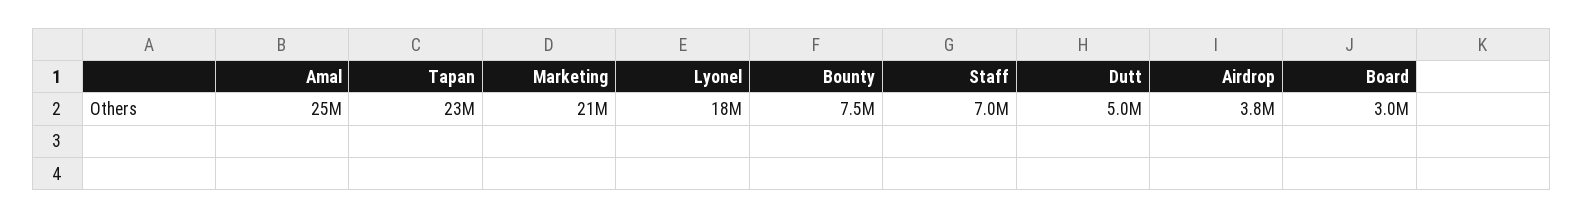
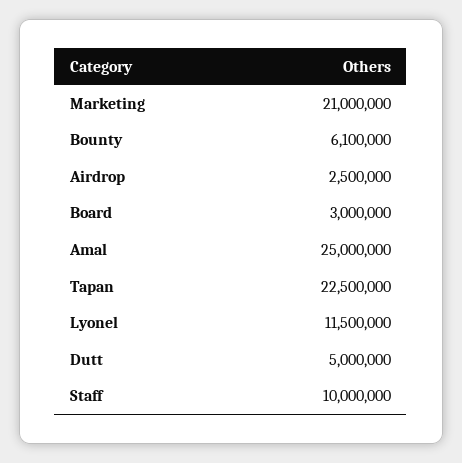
  {
    "Amal": 25000000,
    "Tapan": 22500000,
    "Marketing": 21000000,
-   "Lyonel": 18000000,
+   "Lyonel": 11500000,
-   "Bounty": 7500000,
+   "Bounty": 6100000,
-   "Staff": 7000000,
+   "Staff": 10000000,
    "Dutt": 5000000,
-   "Airdrop": 3800000,
+   "Airdrop": 2500000,
    "Board": 3000000
  }

